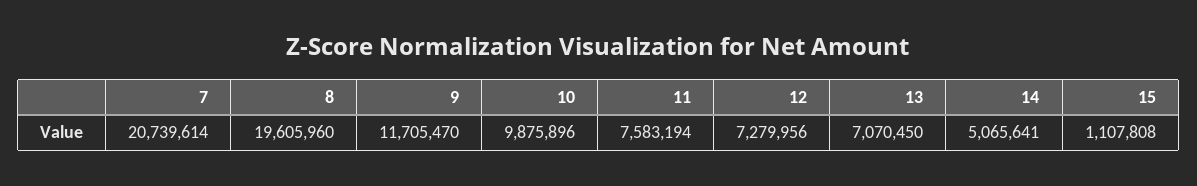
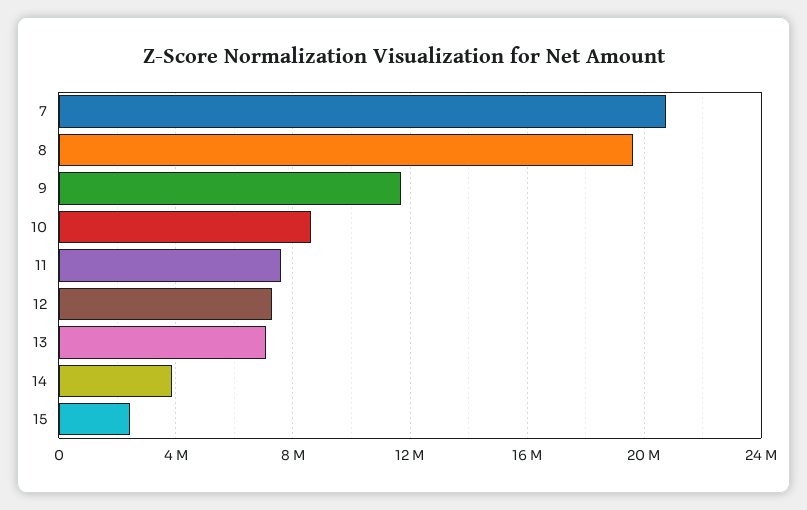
  {
    "7": 20739614,
    "8": 19605960,
    "9": 11705470,
-   "10": 9875896,
+   "10": 8500000,
    "11": 7583194,
    "12": 7279956,
    "13": 7070450,
-   "14": 5065641,
+   "14": 4000000,
-   "15": 1107808
+   "15": 2500000
  }

